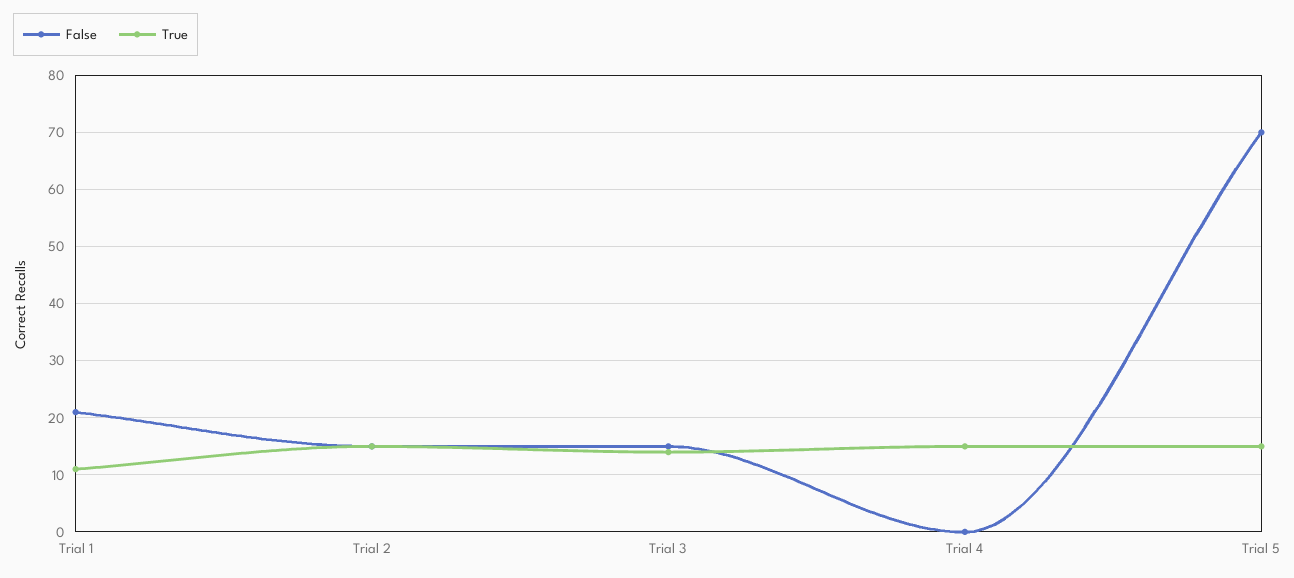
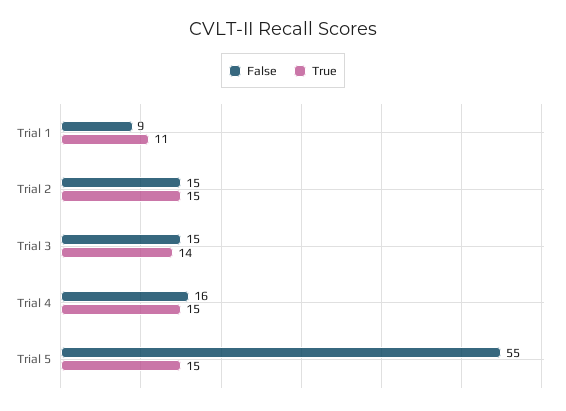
  {
    "False": {
-     "Trial 1": 20,
+     "Trial 1": 9,
      "Trial 2": 15,
      "Trial 3": 15,
-     "Trial 4": 0,
+     "Trial 4": 16,
-     "Trial 5": 70
+     "Trial 5": 55
    },
    "True": {
      "Trial 1": 11,
      "Trial 2": 15,
      "Trial 3": 14,
      "Trial 4": 15,
      "Trial 5": 15
    }
  }

